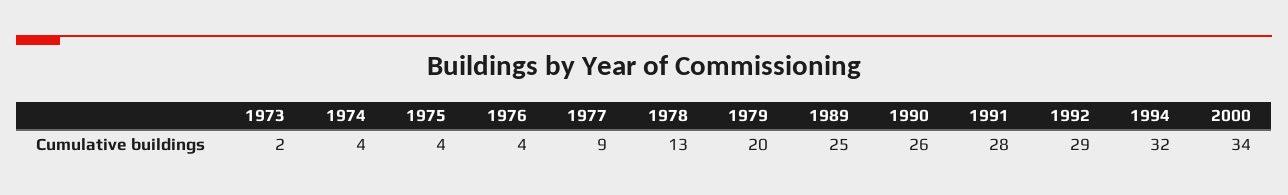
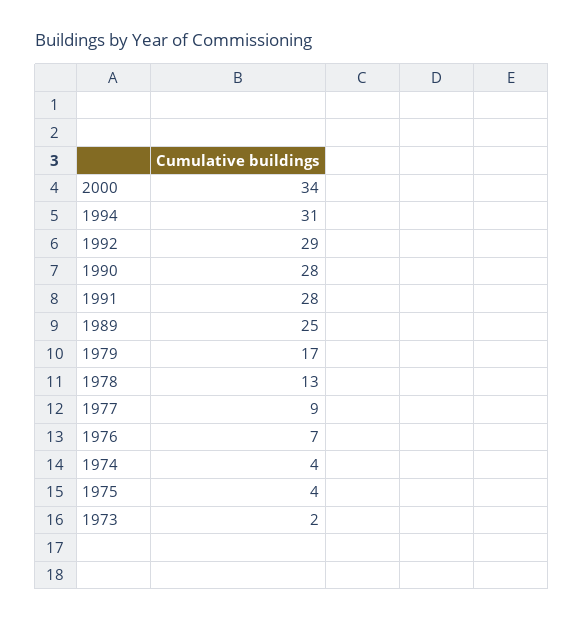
  {
    "1973": 2,
    "1974": 4,
    "1975": 4,
-   "1976": 4,
+   "1976": 7,
    "1977": 9,
    "1978": 13,
-   "1979": 20,
+   "1979": 17,
    "1989": 25,
-   "1990": 26,
+   "1990": 28,
    "1991": 28,
    "1992": 29,
-   "1994": 32,
+   "1994": 31,
    "2000": 34
  }

